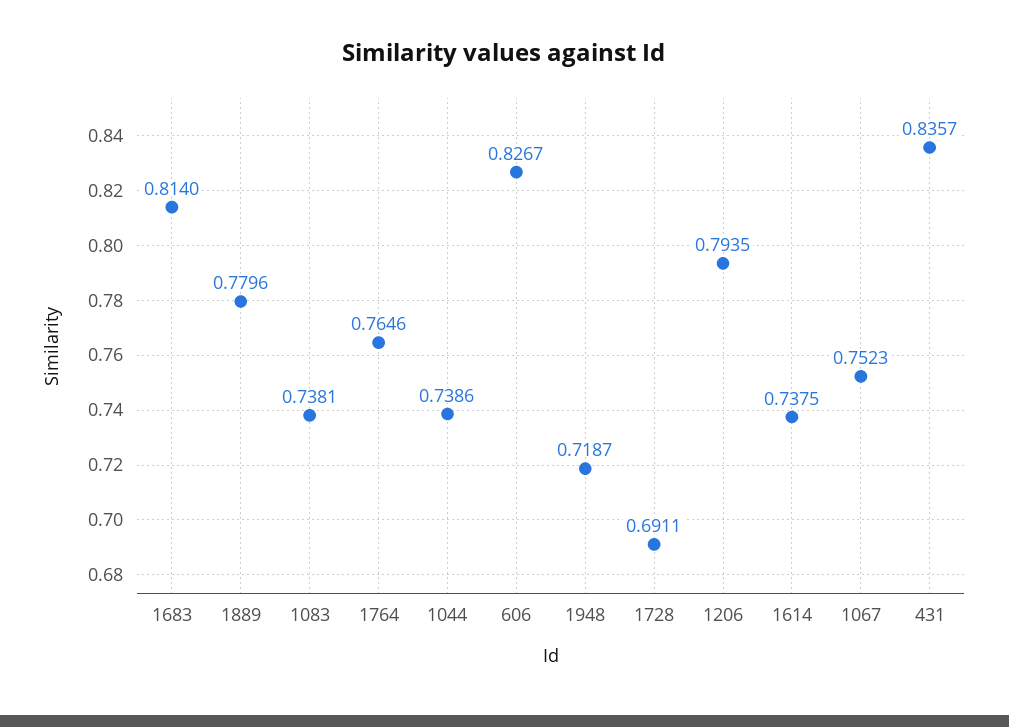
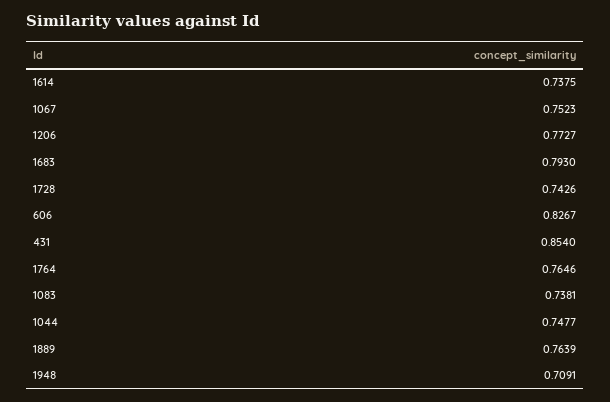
  {
-   "1683": 0.814,
+   "1683": 0.793,
-   "1889": 0.7796,
+   "1889": 0.7639,
    "1083": 0.7381,
    "1764": 0.7646,
-   "1044": 0.7386,
+   "1044": 0.7477,
    "606": 0.8267,
-   "1948": 0.7187,
+   "1948": 0.7091,
-   "1728": 0.6911,
+   "1728": 0.7426,
-   "1206": 0.7935,
+   "1206": 0.7727,
    "1614": 0.7375,
    "1067": 0.7523,
-   "431": 0.8357
+   "431": 0.854
  }

